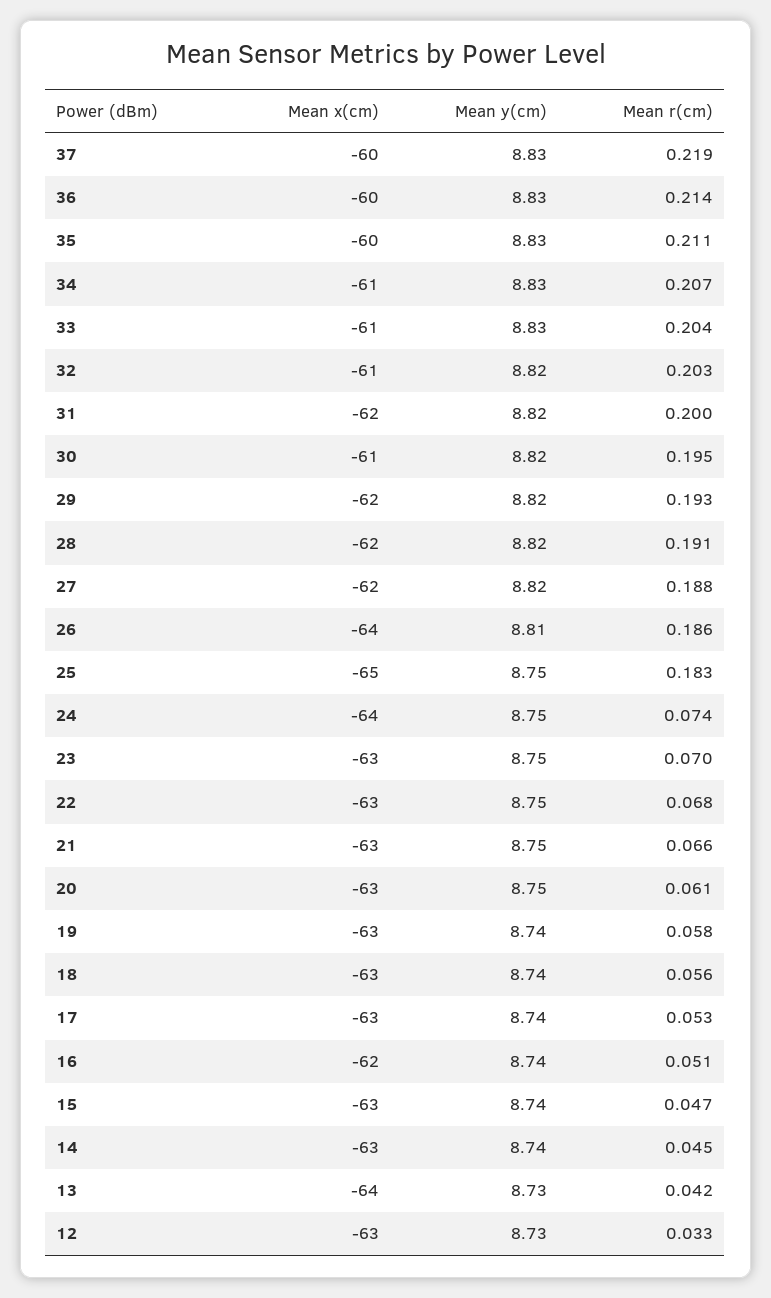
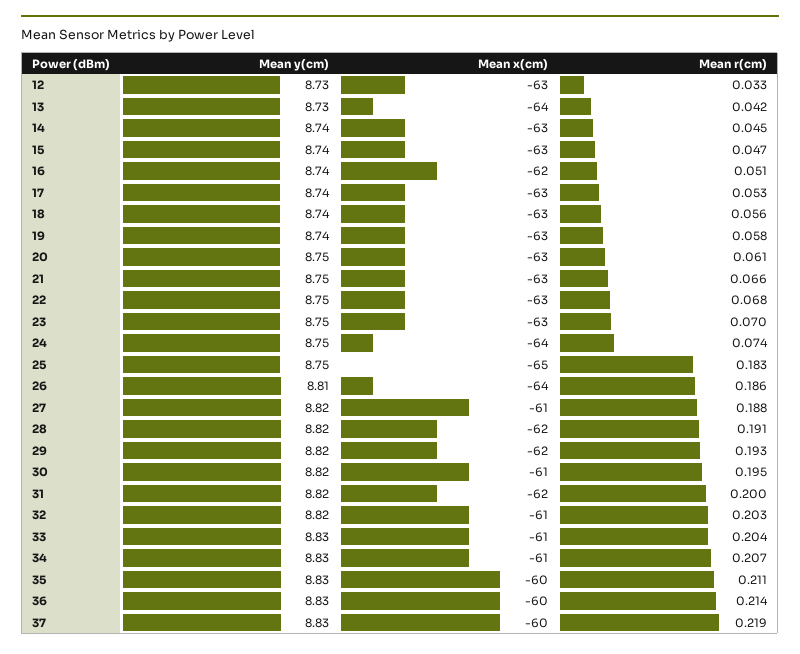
  {
    "Mean x(cm)": {
      "37": -60,
      "36": -60,
      "35": -60,
      "34": -61,
      "33": -61,
      "32": -61,
      "31": -62,
      "30": -61,
      "29": -62,
      "28": -62,
-     "27": -62,
+     "27": -61,
      "26": -64,
      "25": -65,
      "24": -64,
      "23": -63,
      "22": -63,
      "21": -63,
      "20": -63,
      "19": -63,
      "18": -63,
      "17": -63,
      "16": -62,
      "15": -63,
      "14": -63,
      "13": -64,
      "12": -63
    },
    "Mean y(cm)": {
      "37": 8.83,
      "36": 8.83,
      "35": 8.83,
      "34": 8.83,
      "33": 8.83,
      "32": 8.82,
      "31": 8.82,
      "30": 8.82,
      "29": 8.82,
      "28": 8.82,
      "27": 8.82,
      "26": 8.81,
      "25": 8.75,
      "24": 8.75,
      "23": 8.75,
      "22": 8.75,
      "21": 8.75,
      "20": 8.75,
      "19": 8.74,
      "18": 8.74,
      "17": 8.74,
      "16": 8.74,
      "15": 8.74,
      "14": 8.74,
      "13": 8.73,
      "12": 8.73
    },
    "Mean r(cm)": {
      "37": 0.219,
      "36": 0.214,
      "35": 0.211,
      "34": 0.207,
      "33": 0.204,
      "32": 0.203,
      "31": 0.2,
      "30": 0.195,
      "29": 0.193,
      "28": 0.191,
      "27": 0.188,
      "26": 0.186,
      "25": 0.183,
      "24": 0.074,
      "23": 0.07,
      "22": 0.068,
      "21": 0.066,
      "20": 0.061,
      "19": 0.058,
      "18": 0.056,
      "17": 0.053,
      "16": 0.051,
      "15": 0.047,
      "14": 0.045,
      "13": 0.042,
      "12": 0.033
    }
  }

